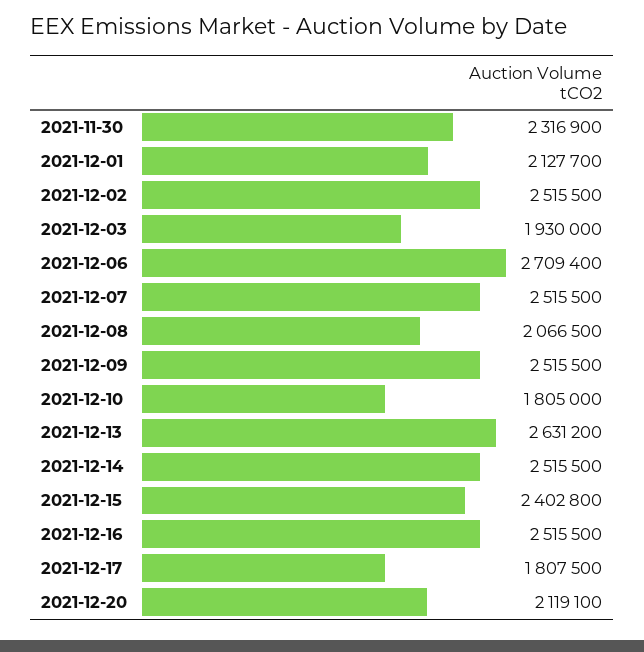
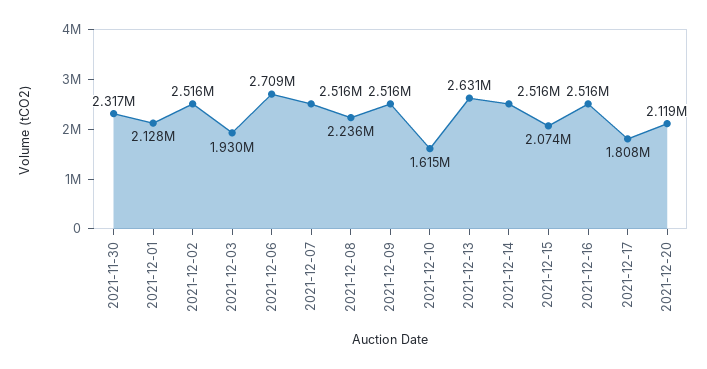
  {
    "2021-11-30": 2316900,
    "2021-12-01": 2127700,
    "2021-12-02": 2515500,
    "2021-12-03": 1930000,
    "2021-12-06": 2709400,
    "2021-12-07": 2515500,
-   "2021-12-08": 2066500,
+   "2021-12-08": 2236000,
    "2021-12-09": 2515500,
-   "2021-12-10": 1805000,
+   "2021-12-10": 1615000,
    "2021-12-13": 2631200,
    "2021-12-14": 2515500,
-   "2021-12-15": 2402800,
+   "2021-12-15": 2074000,
    "2021-12-16": 2515500,
    "2021-12-17": 1807500,
    "2021-12-20": 2119100
  }

